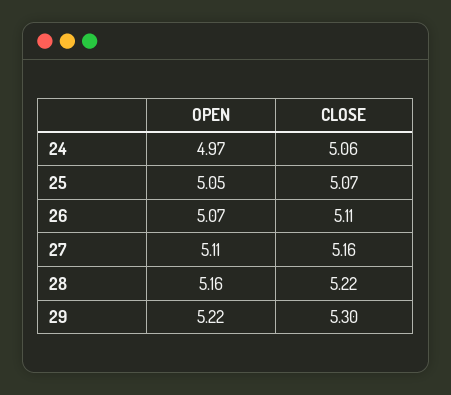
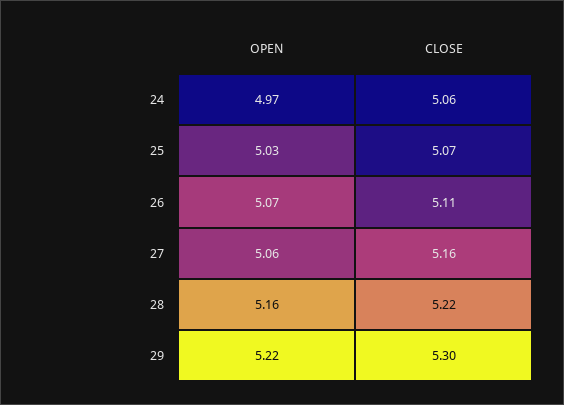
  {
    "OPEN": {
      "24": 4.97,
-     "25": 5.05,
+     "25": 5.03,
      "26": 5.07,
-     "27": 5.11,
+     "27": 5.06,
      "28": 5.16,
      "29": 5.22
    },
    "CLOSE": {
      "24": 5.06,
      "25": 5.07,
      "26": 5.11,
      "27": 5.16,
      "28": 5.22,
      "29": 5.3
    }
  }

